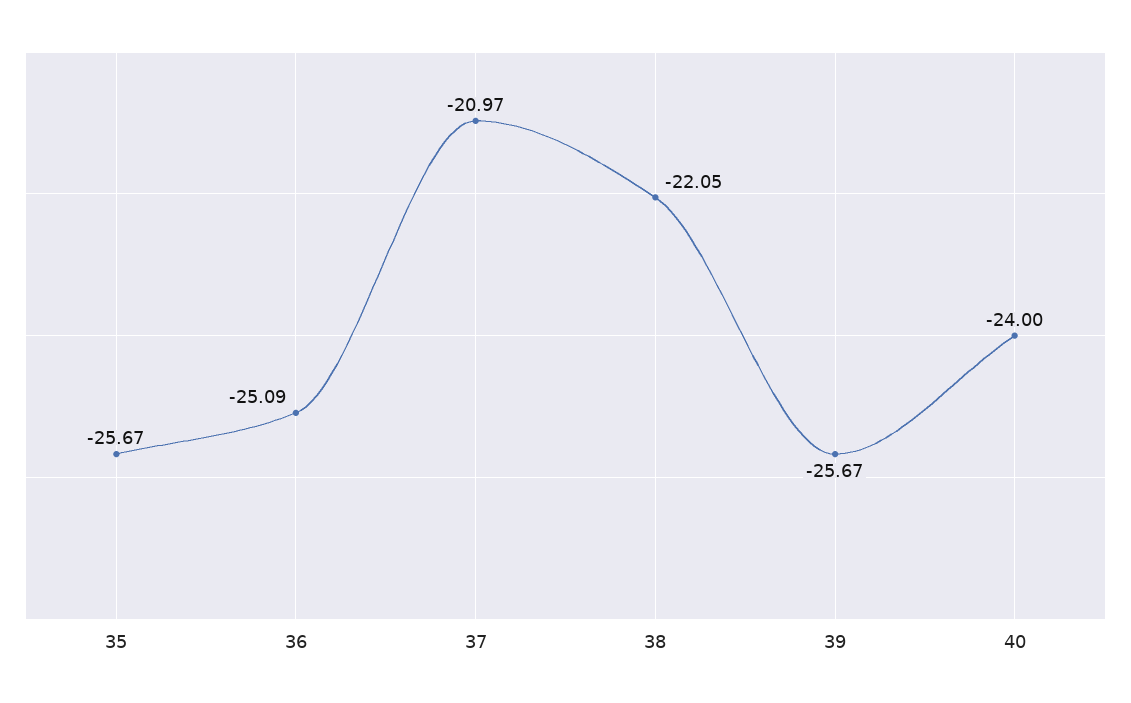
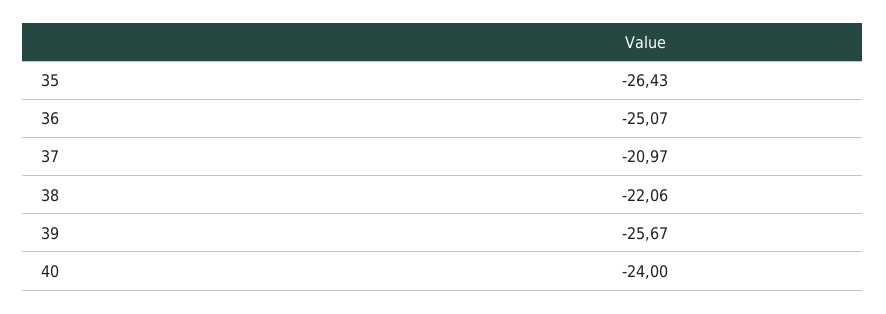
  {
-   "35": -25.67,
+   "35": -26.43,
-   "36": -25.09,
+   "36": -25.07,
    "37": -20.97,
-   "38": -22.05,
+   "38": -22.06,
    "39": -25.67,
    "40": -24
  }

